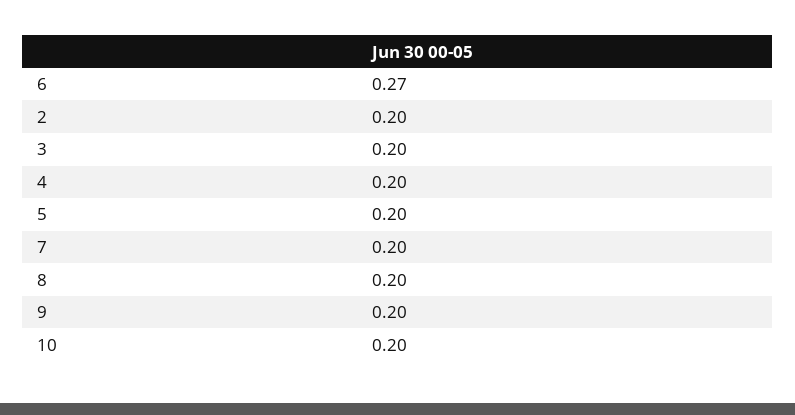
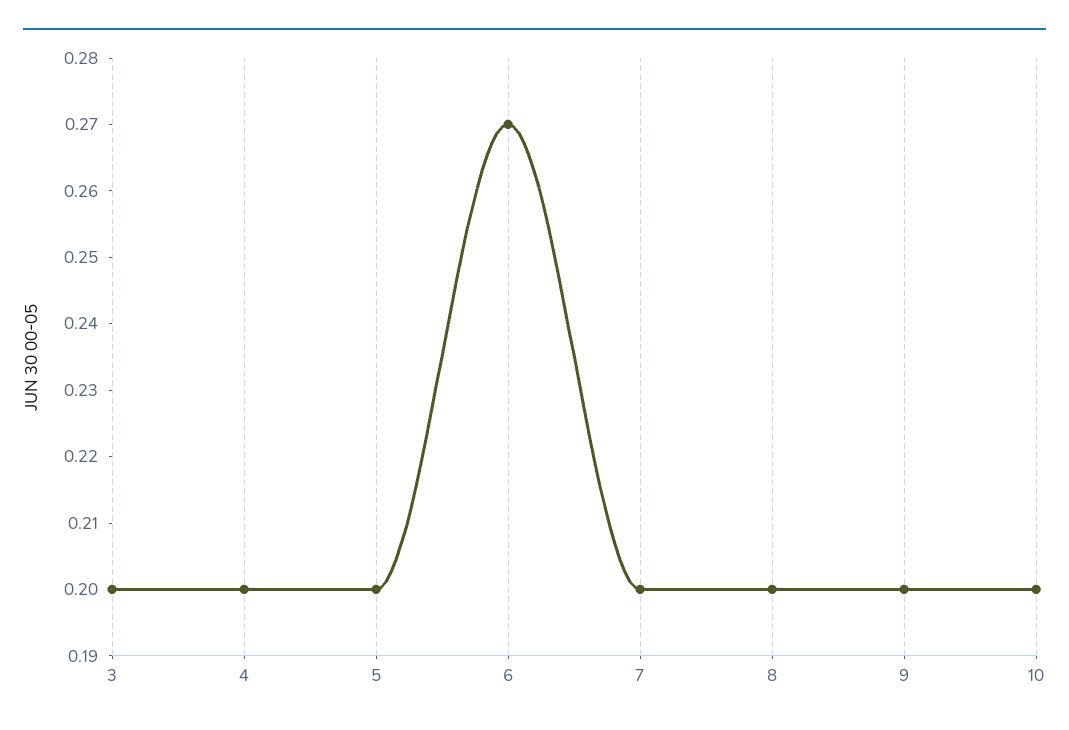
  {
    "6": 0.27,
-   "2": 0.2,
    "3": 0.2,
    "4": 0.2,
    "5": 0.2,
    "7": 0.2,
    "8": 0.2,
    "9": 0.2,
    "10": 0.2
  }

